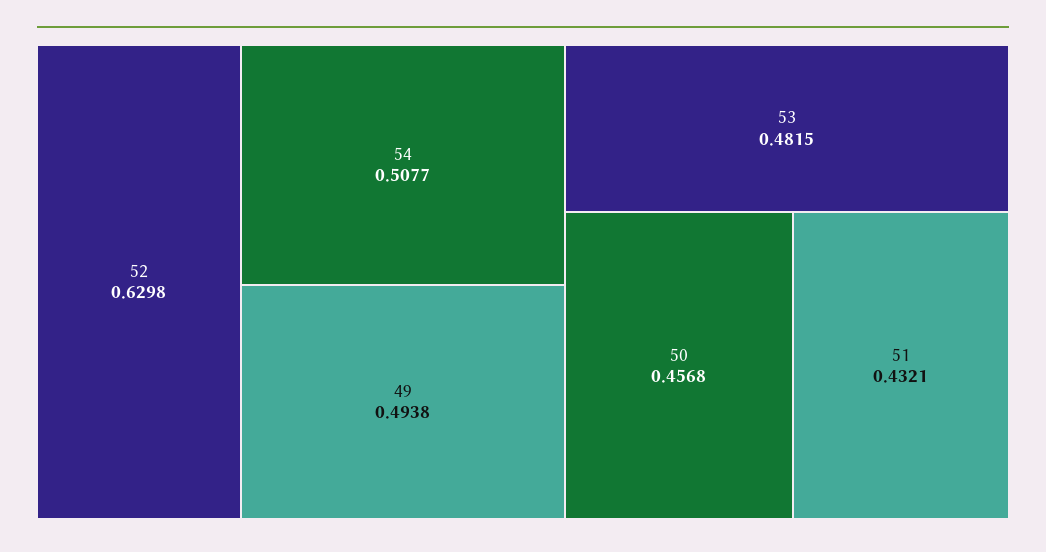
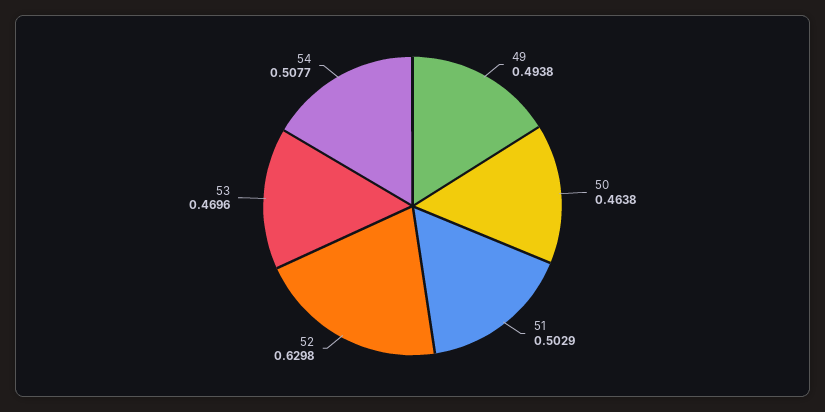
  {
    "52": 0.6298,
    "54": 0.5077,
    "49": 0.4938,
-   "53": 0.4815,
+   "53": 0.4696,
-   "50": 0.4568,
+   "50": 0.4638,
-   "51": 0.4321
+   "51": 0.5029
  }

